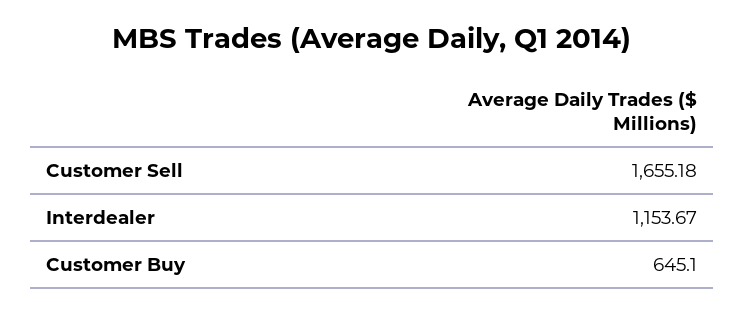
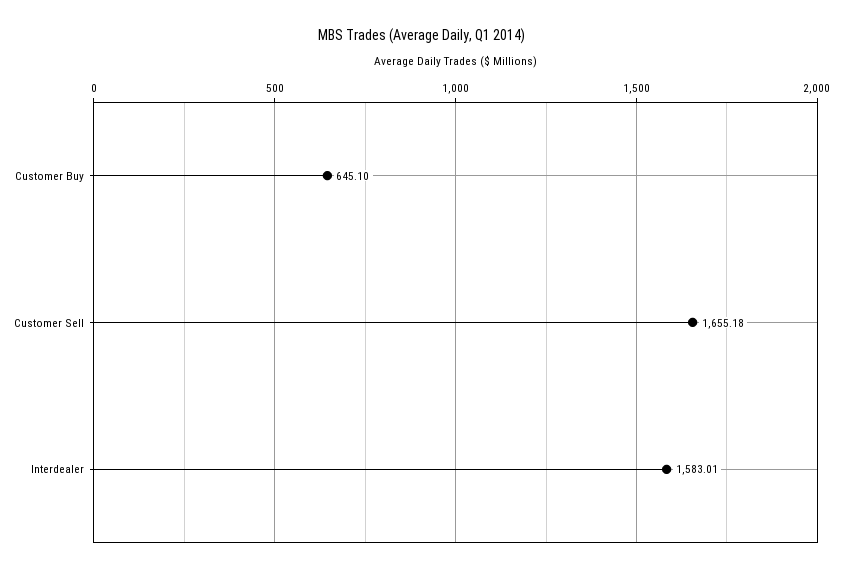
  {
    "Customer Sell": 1655.18,
-   "Interdealer": 1153.67,
+   "Interdealer": 1583.01,
    "Customer Buy": 645.1
  }

